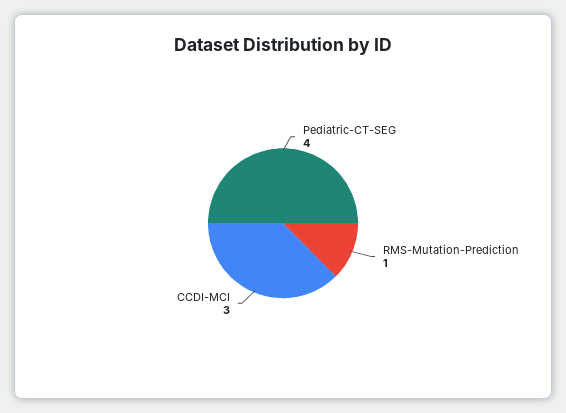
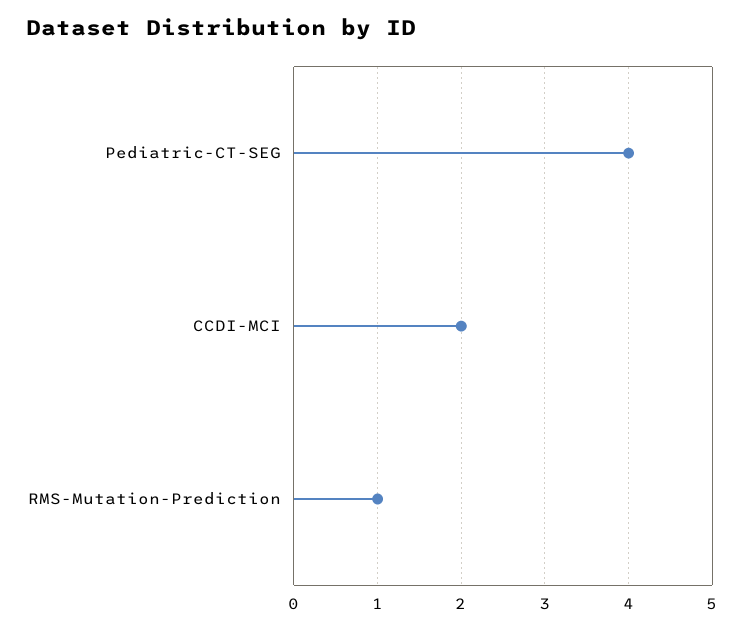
  {
    "Pediatric-CT-SEG": 4,
    "RMS-Mutation-Prediction": 1,
-   "CCDI-MCI": 3
+   "CCDI-MCI": 2
  }

